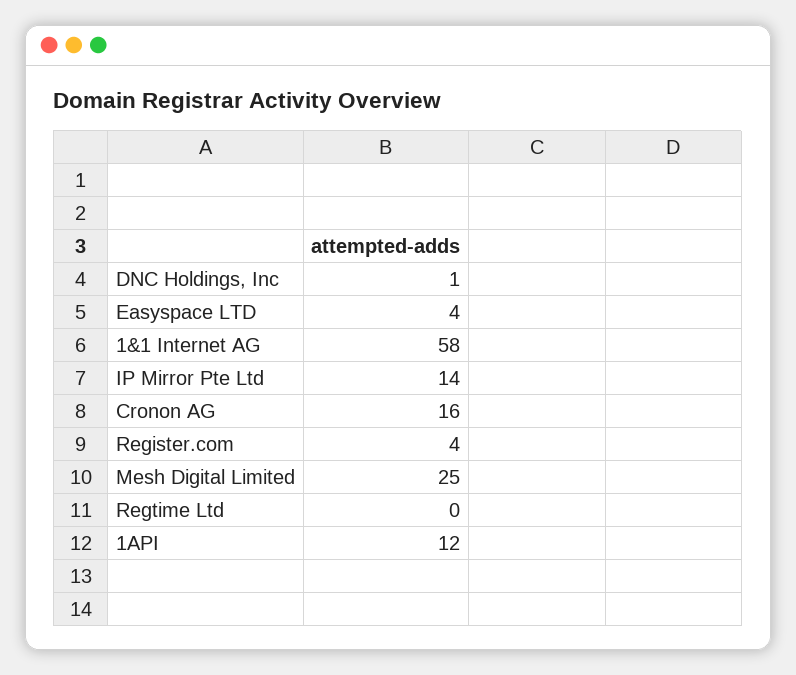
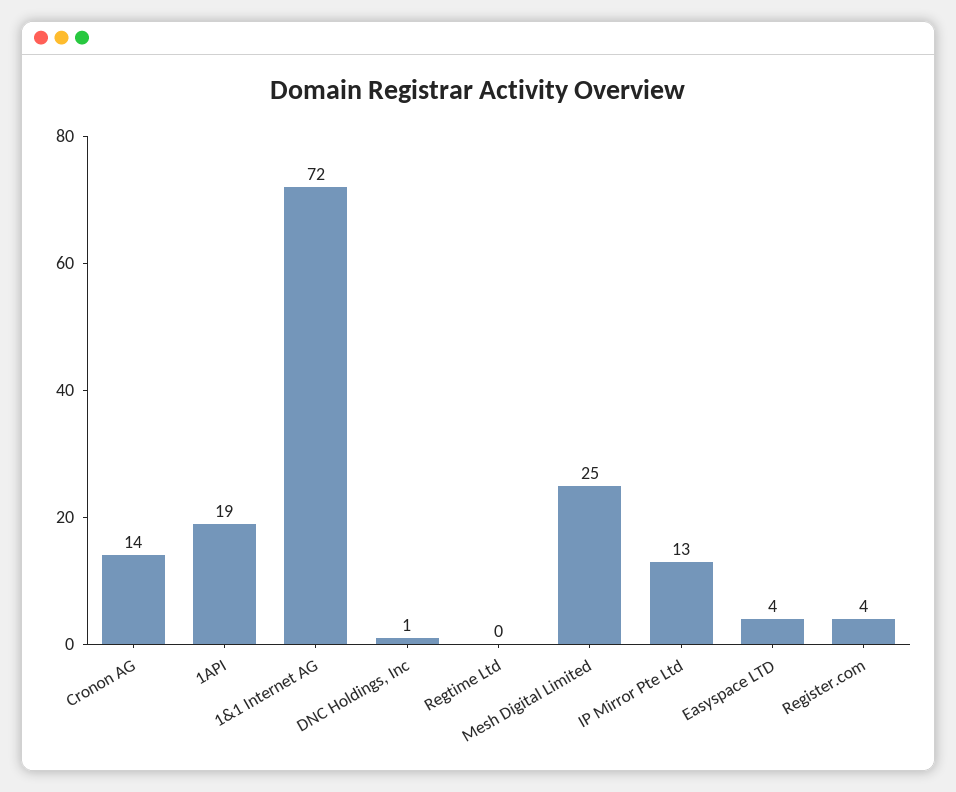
  {
    "DNC Holdings, Inc": 1,
    "Easyspace LTD": 4,
-   "1&1 Internet AG": 58,
+   "1&1 Internet AG": 72,
-   "IP Mirror Pte Ltd": 14,
+   "IP Mirror Pte Ltd": 13,
-   "Cronon AG": 16,
+   "Cronon AG": 14,
    "Register.com": 4,
    "Mesh Digital Limited": 25,
    "Regtime Ltd": 0,
-   "1API": 12
+   "1API": 19
  }

